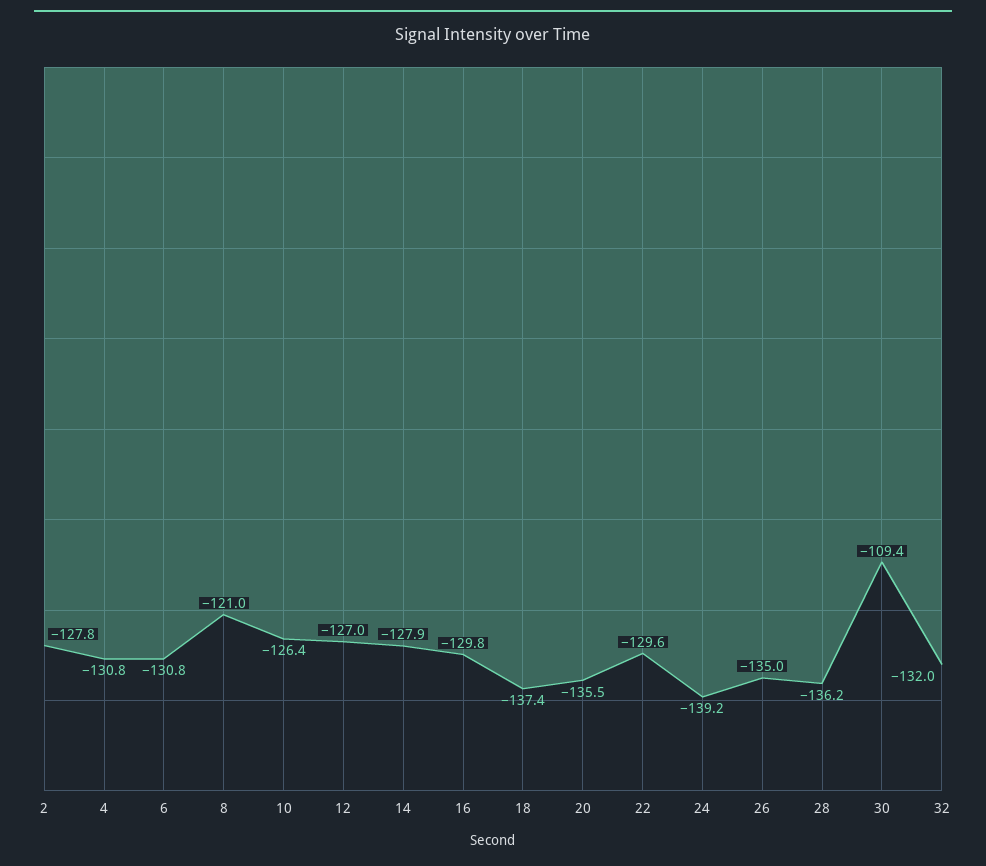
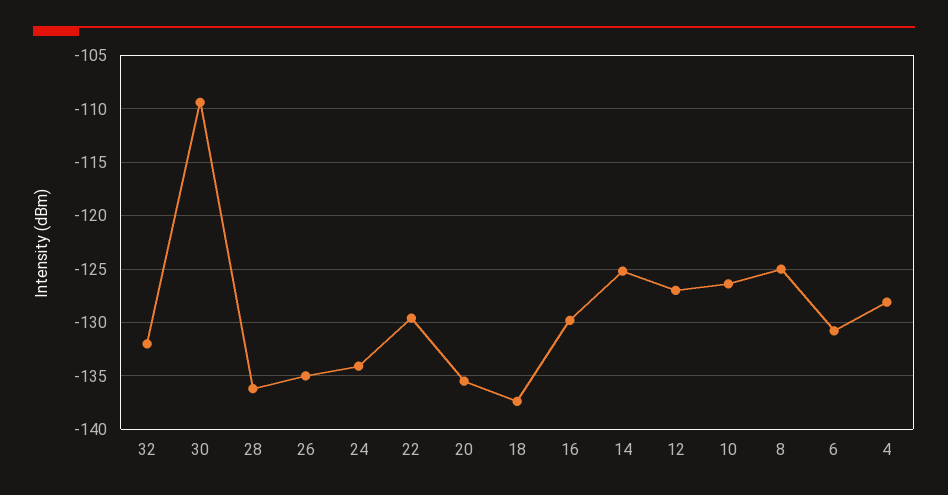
  {
-   "2": -127.8,
-   "4": -130.8,
+   "4": -128,
    "6": -130.8,
-   "8": -121,
+   "8": -125,
    "10": -126.4,
    "12": -127,
-   "14": -127.9,
+   "14": -125,
    "16": -129.8,
    "18": -137.4,
    "20": -135.5,
    "22": -129.6,
-   "24": -139.2,
+   "24": -134,
    "26": -135,
    "28": -136.2,
    "30": -109.4,
    "32": -132
  }

